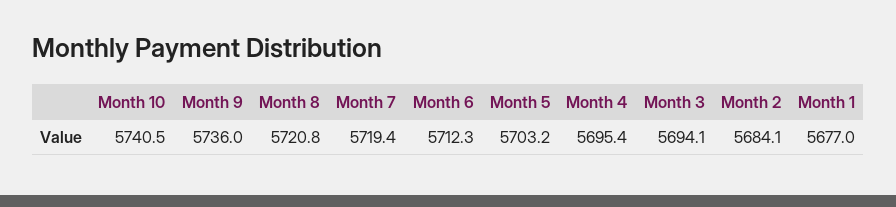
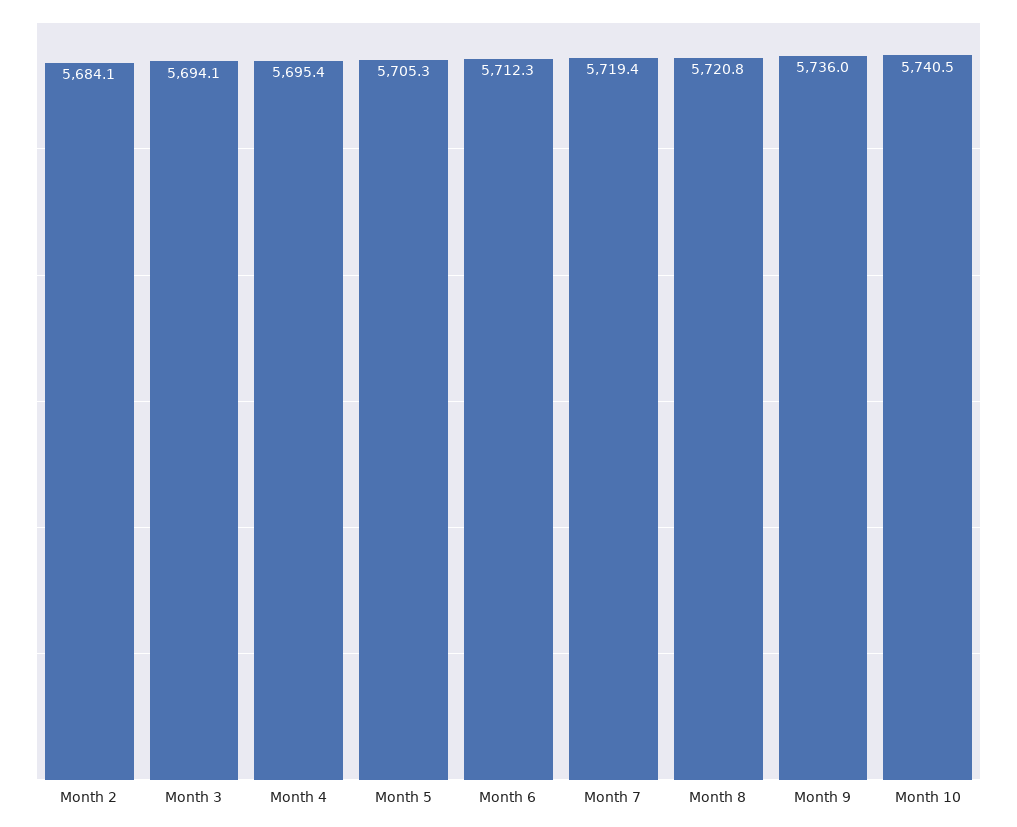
  {
    "Month 10": 5740.5,
    "Month 9": 5736,
    "Month 8": 5720.8,
    "Month 7": 5719.4,
    "Month 6": 5712.3,
-   "Month 5": 5703.2,
+   "Month 5": 5705.3,
    "Month 4": 5695.4,
    "Month 3": 5694.1,
-   "Month 2": 5684.1,
+   "Month 2": 5684.1
-   "Month 1": 5677
  }

